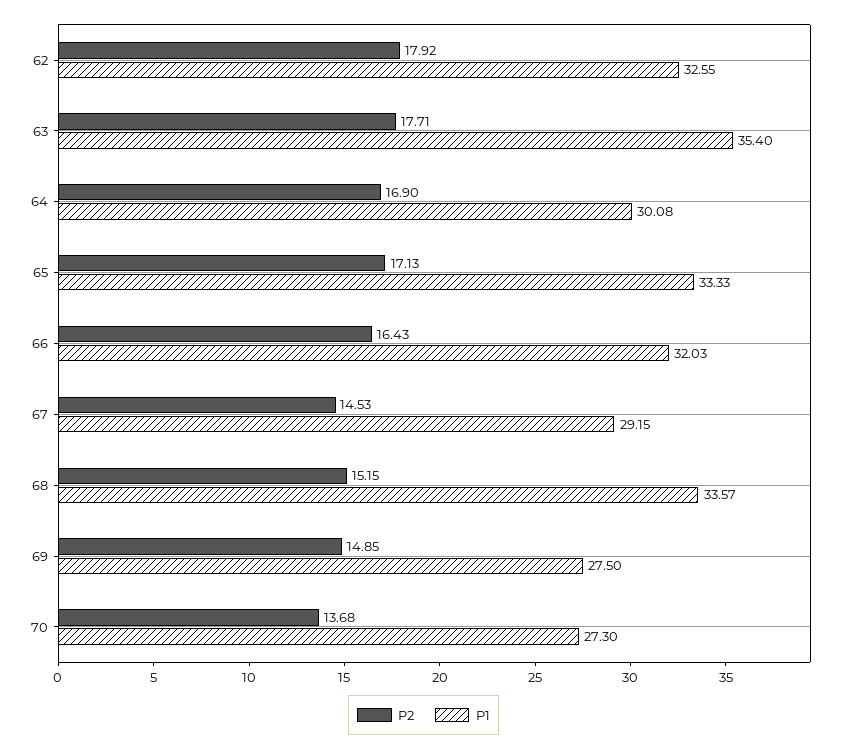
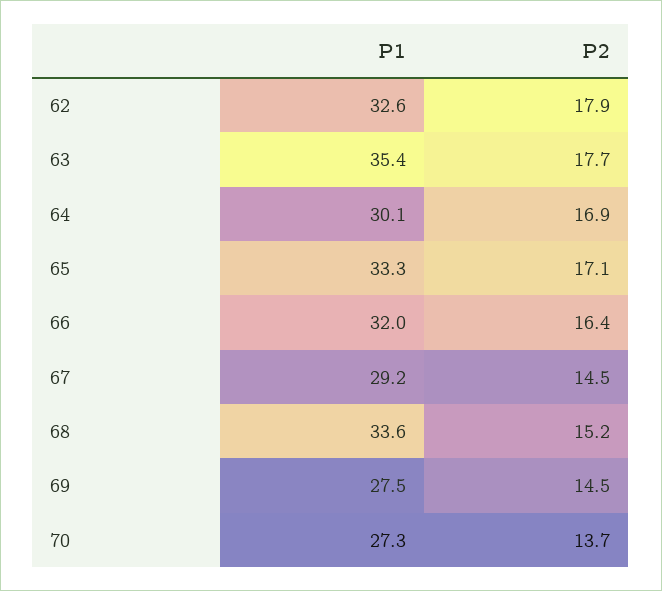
  {
    "P2": {
      "62": 17.92,
      "63": 17.71,
      "64": 16.9,
      "65": 17.13,
      "66": 16.43,
      "67": 14.53,
      "68": 15.15,
-     "69": 14.85,
+     "69": 14.5,
      "70": 13.68
    },
    "P1": {
      "62": 32.55,
      "63": 35.4,
      "64": 30.08,
      "65": 33.33,
      "66": 32.03,
      "67": 29.15,
      "68": 33.57,
      "69": 27.5,
      "70": 27.3
    }
  }

